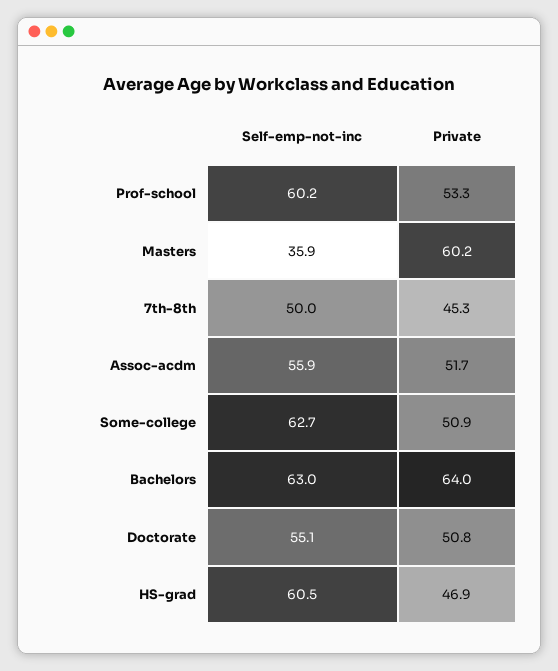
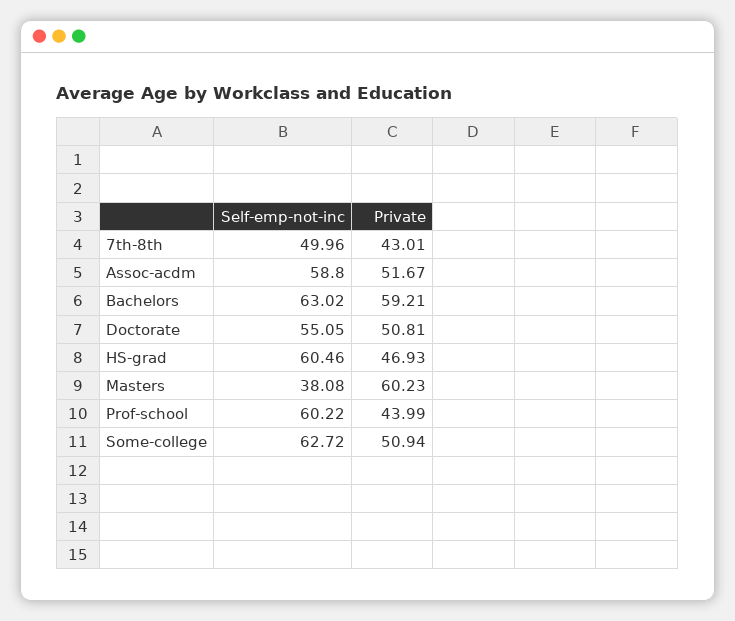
  {
    "Self-emp-not-inc": {
      "Prof-school": 60.22,
-     "Masters": 35.9,
+     "Masters": 38.08,
      "7th-8th": 49.96,
-     "Assoc-acdm": 55.9,
+     "Assoc-acdm": 58.8,
      "Some-college": 62.72,
      "Bachelors": 63.02,
      "Doctorate": 55.05,
      "HS-grad": 60.46
    },
    "Private": {
-     "Prof-school": 53.3,
+     "Prof-school": 43.99,
      "Masters": 60.23,
-     "7th-8th": 45.3,
+     "7th-8th": 43.01,
      "Assoc-acdm": 51.67,
      "Some-college": 50.94,
-     "Bachelors": 64,
+     "Bachelors": 59.21,
      "Doctorate": 50.81,
      "HS-grad": 46.93
    }
  }

